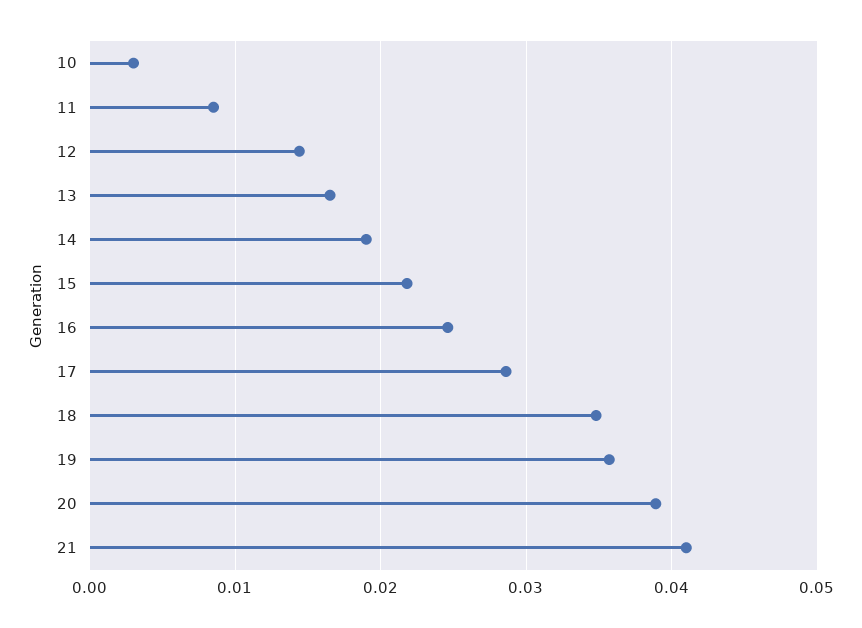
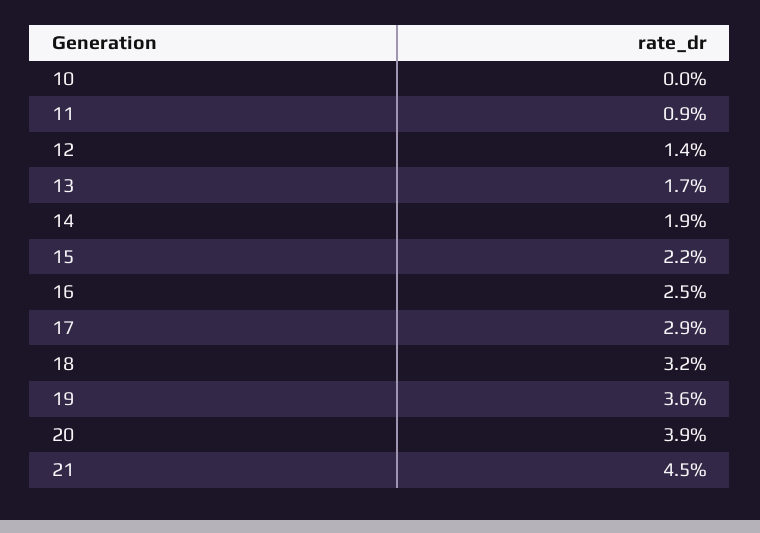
  {
-   "10": 0.003,
+   "10": 0,
    "11": 0.009,
    "12": 0.014,
    "13": 0.017,
    "14": 0.019,
    "15": 0.022,
    "16": 0.025,
    "17": 0.029,
-   "18": 0.035,
+   "18": 0.032,
    "19": 0.036,
    "20": 0.039,
-   "21": 0.041
+   "21": 0.045
  }

